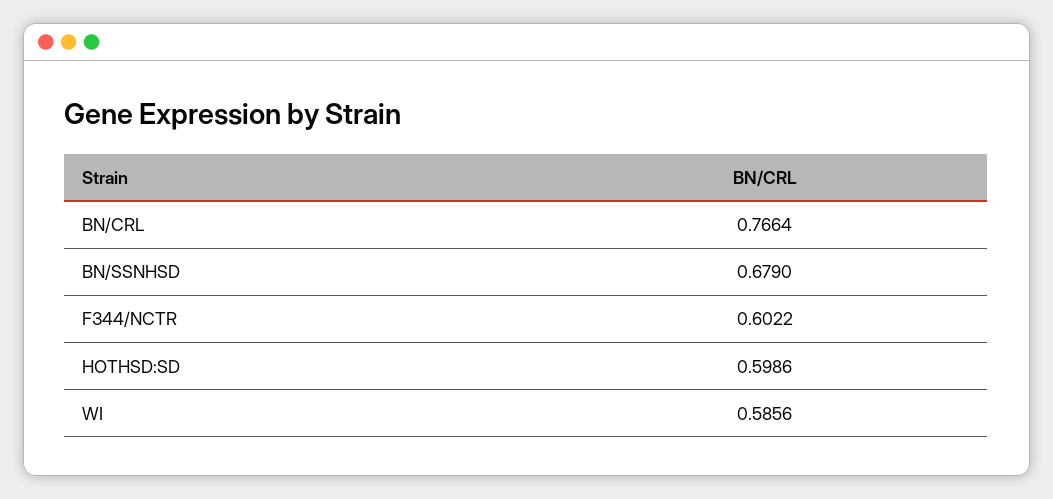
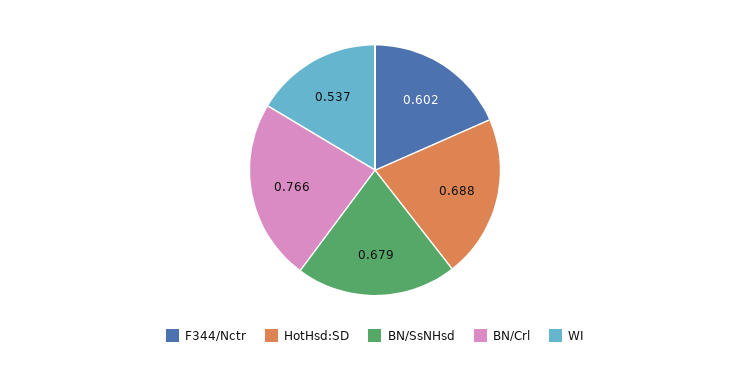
  {
    "BN/CRL": 0.7664,
    "BN/SSNHSD": 0.679,
    "F344/NCTR": 0.6022,
-   "HOTHSD:SD": 0.5986,
+   "HOTHSD:SD": 0.688,
-   "WI": 0.5856
+   "WI": 0.537
  }

